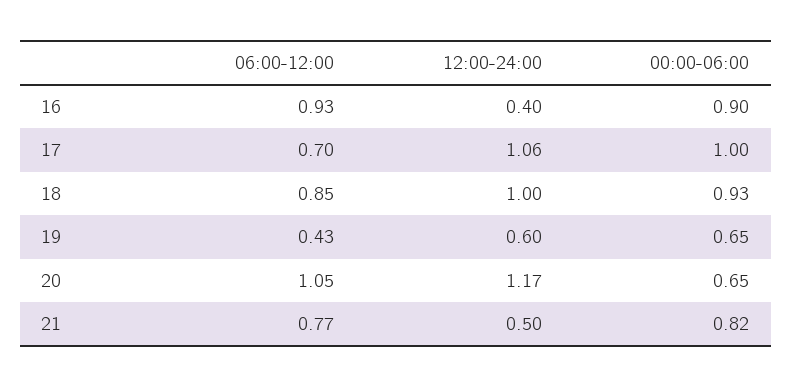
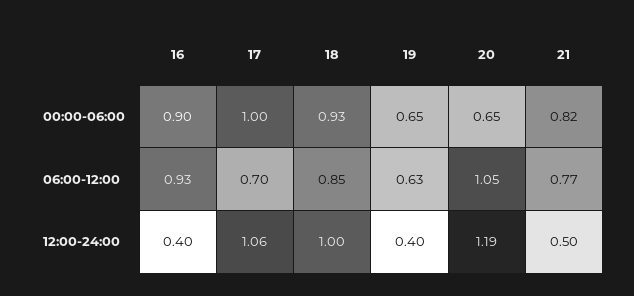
  {
    "06:00-12:00": {
      "16": 0.93,
      "17": 0.7,
      "18": 0.85,
-     "19": 0.43,
+     "19": 0.63,
      "20": 1.05,
      "21": 0.77
    },
    "12:00-24:00": {
      "16": 0.4,
      "17": 1.06,
      "18": 1,
-     "19": 0.6,
+     "19": 0.4,
-     "20": 1.17,
+     "20": 1.19,
      "21": 0.5
    },
    "00:00-06:00": {
      "16": 0.9,
      "17": 1,
      "18": 0.93,
      "19": 0.65,
      "20": 0.65,
      "21": 0.82
    }
  }

